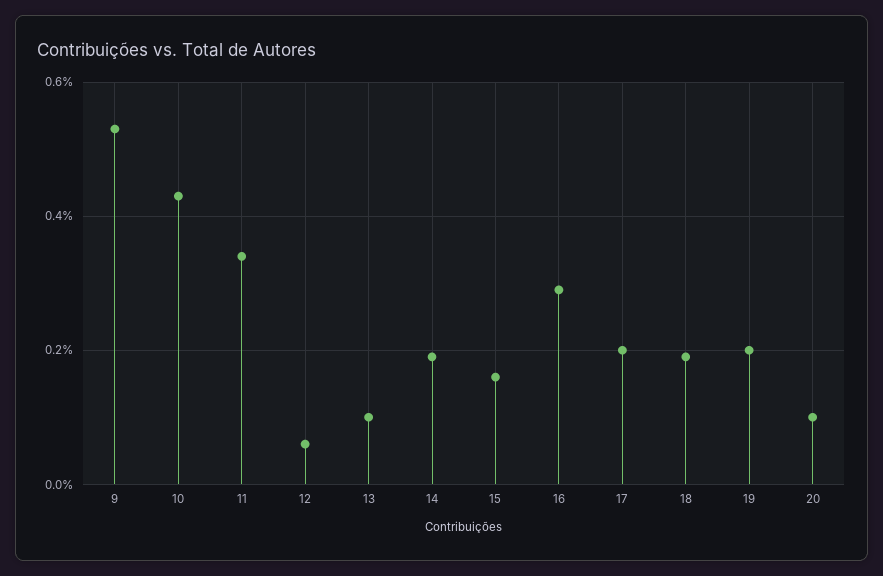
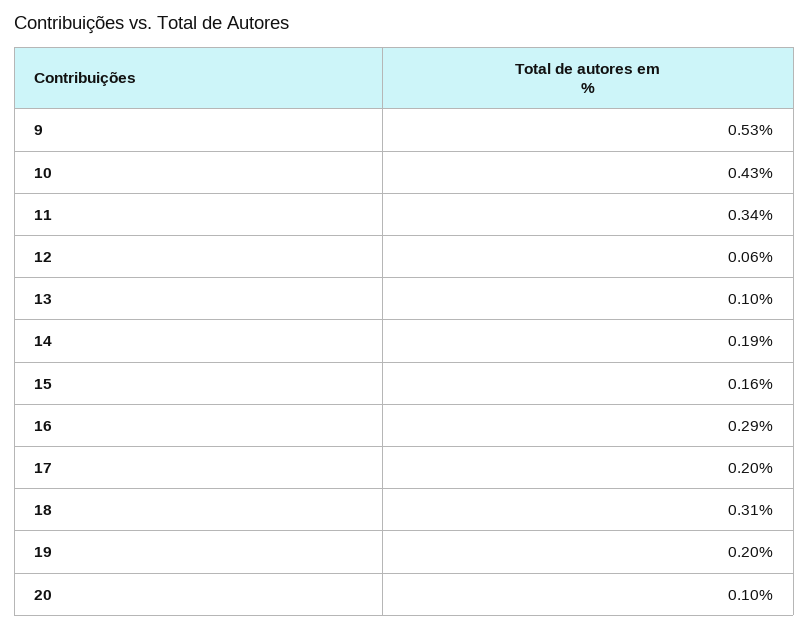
  {
    "9": 0.53,
    "10": 0.43,
    "11": 0.34,
    "12": 0.06,
    "13": 0.1,
    "14": 0.19,
    "15": 0.16,
    "16": 0.29,
    "17": 0.2,
-   "18": 0.2,
+   "18": 0.31,
    "19": 0.2,
    "20": 0.1
  }

